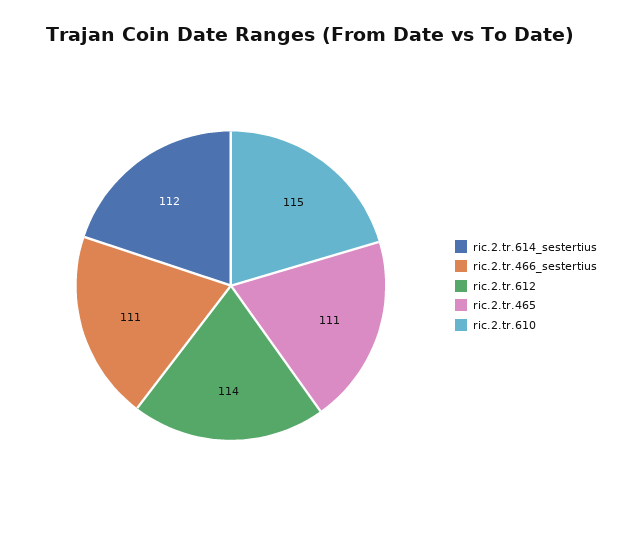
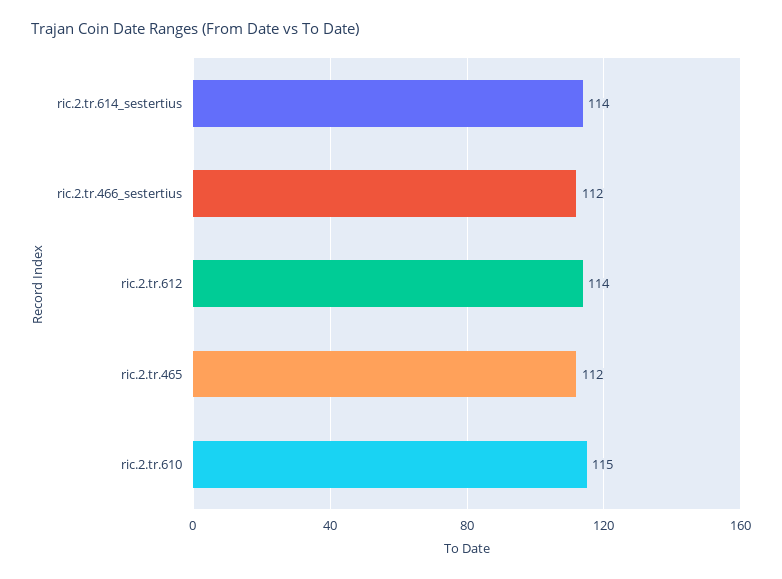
  {
-   "ric.2.tr.614_sestertius": 112,
+   "ric.2.tr.614_sestertius": 114,
-   "ric.2.tr.466_sestertius": 111,
+   "ric.2.tr.466_sestertius": 112,
    "ric.2.tr.612": 114,
-   "ric.2.tr.465": 111,
+   "ric.2.tr.465": 112,
    "ric.2.tr.610": 115
  }

